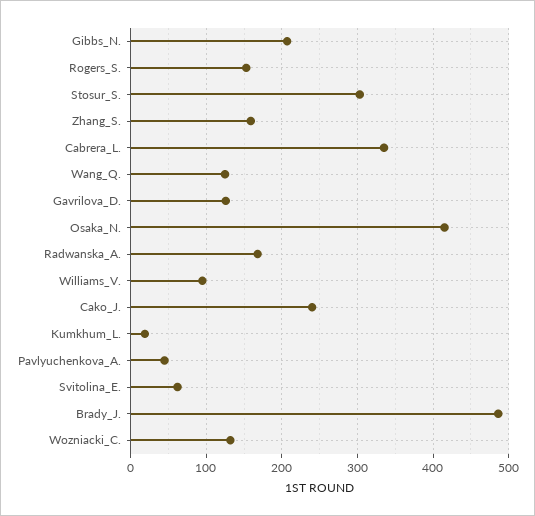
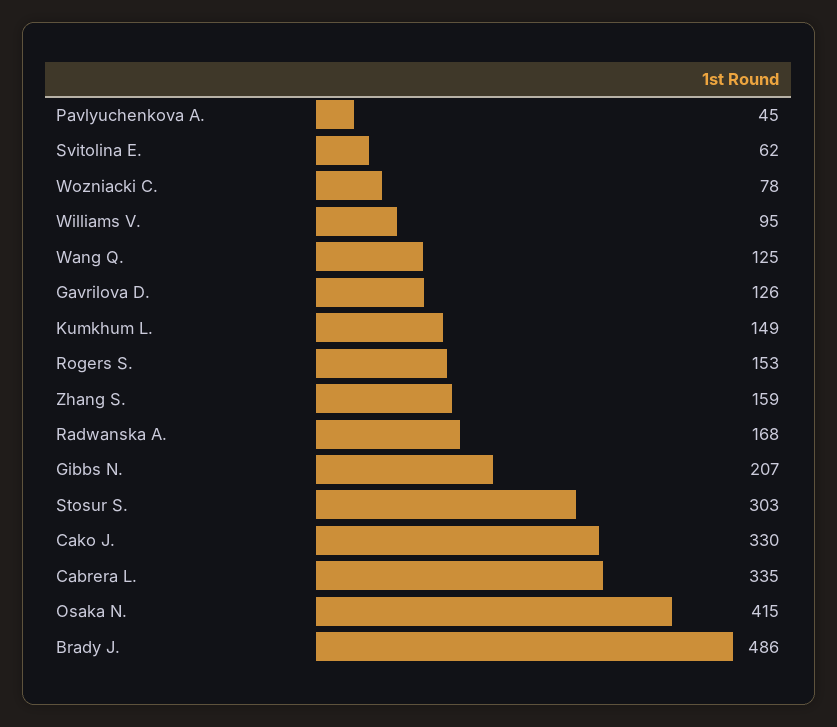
  {
    "Gibbs_N.": 207,
    "Rogers_S.": 153,
    "Stosur_S.": 303,
    "Zhang_S.": 159,
    "Cabrera_L.": 335,
    "Wang_Q.": 125,
    "Gavrilova_D.": 126,
    "Osaka_N.": 415,
    "Radwanska_A.": 168,
    "Williams_V.": 95,
-   "Cako_J.": 240,
+   "Cako_J.": 330,
-   "Kumkhum_L.": 20,
+   "Kumkhum_L.": 149,
    "Pavlyuchenkova_A.": 45,
    "Svitolina_E.": 62,
    "Brady_J.": 486,
-   "Wozniacki_C.": 130
+   "Wozniacki_C.": 78
  }

